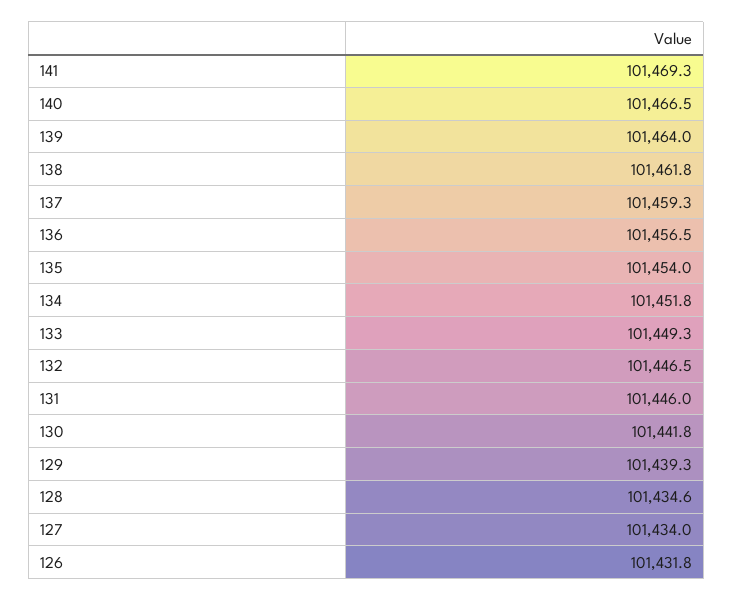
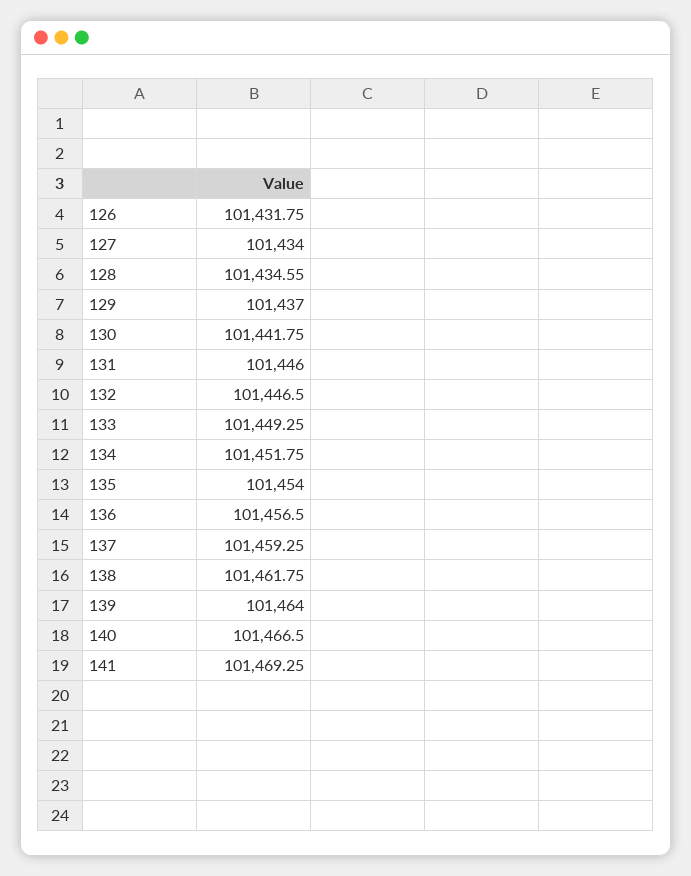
  {
    "141": 101469.25,
    "140": 101466.5,
    "139": 101464,
    "138": 101461.75,
    "137": 101459.25,
    "136": 101456.5,
    "135": 101454,
    "134": 101451.75,
    "133": 101449.25,
    "132": 101446.5,
    "131": 101446,
    "130": 101441.75,
-   "129": 101439.3,
+   "129": 101437,
    "128": 101434.55,
    "127": 101434,
    "126": 101431.75
  }

